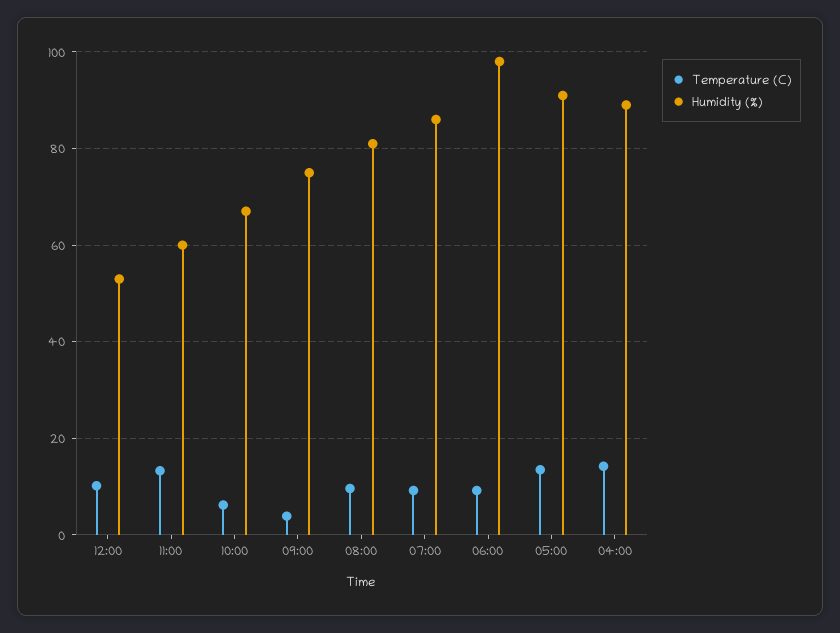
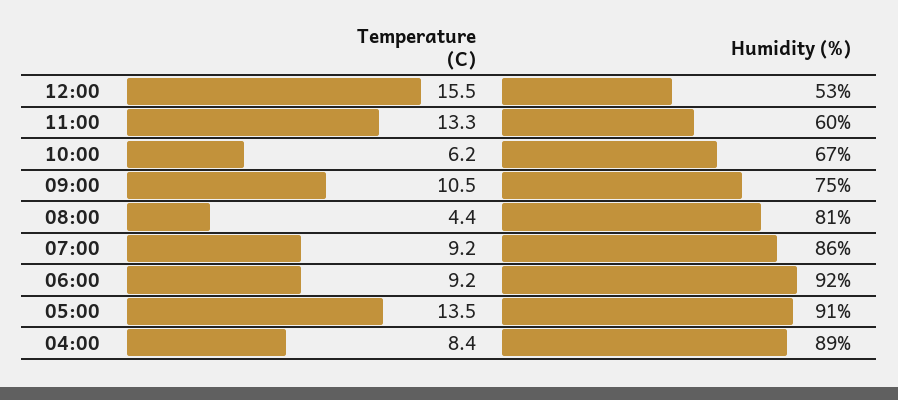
  {
    "Temperature (C)": {
-     "12:00": 10,
+     "12:00": 15.5,
      "11:00": 13.3,
      "10:00": 6.2,
-     "09:00": 4,
+     "09:00": 10.5,
-     "08:00": 10,
+     "08:00": 4.4,
      "07:00": 9.2,
      "06:00": 9.2,
      "05:00": 13.5,
-     "04:00": 14
+     "04:00": 8.4
    },
    "Humidity (%)": {
      "12:00": 53,
      "11:00": 60,
      "10:00": 67,
      "09:00": 75,
      "08:00": 81,
      "07:00": 86,
-     "06:00": 98,
+     "06:00": 92,
      "05:00": 91,
      "04:00": 89
    }
  }

